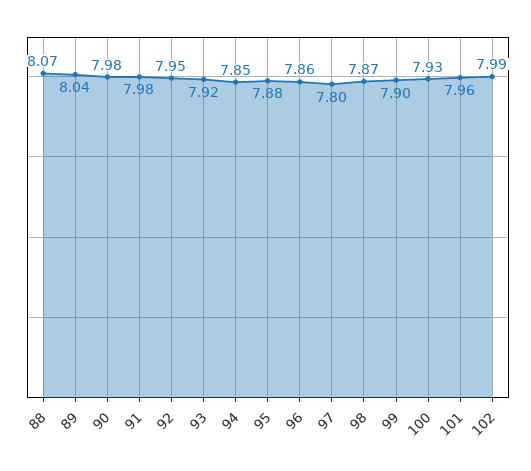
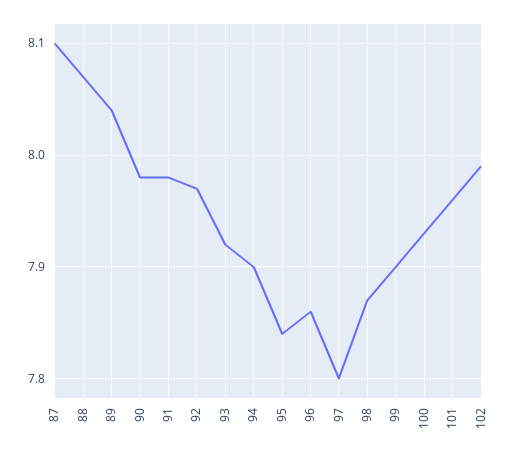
  {
    "88": 8.07,
    "89": 8.04,
    "90": 7.98,
    "91": 7.98,
-   "92": 7.95,
+   "92": 7.97,
    "93": 7.92,
-   "94": 7.85,
+   "94": 7.9,
-   "95": 7.88,
+   "95": 7.84,
    "96": 7.86,
    "97": 7.8,
    "98": 7.87,
    "99": 7.9,
    "100": 7.93,
    "101": 7.96,
-   "102": 7.99
+   "102": 7.99,
+   "87": 8.1
  }

